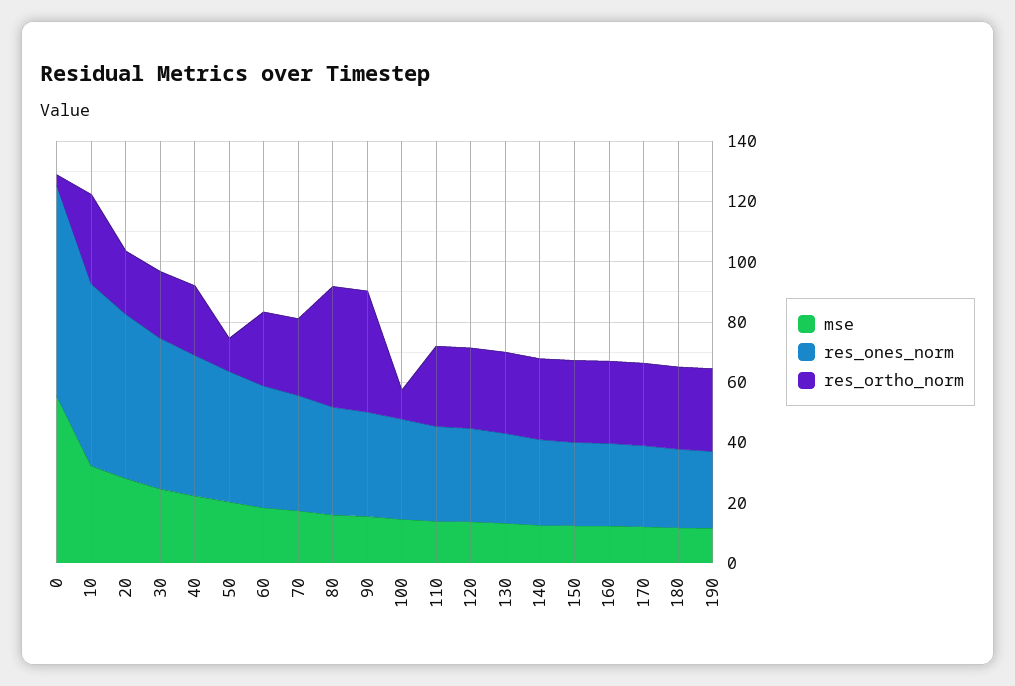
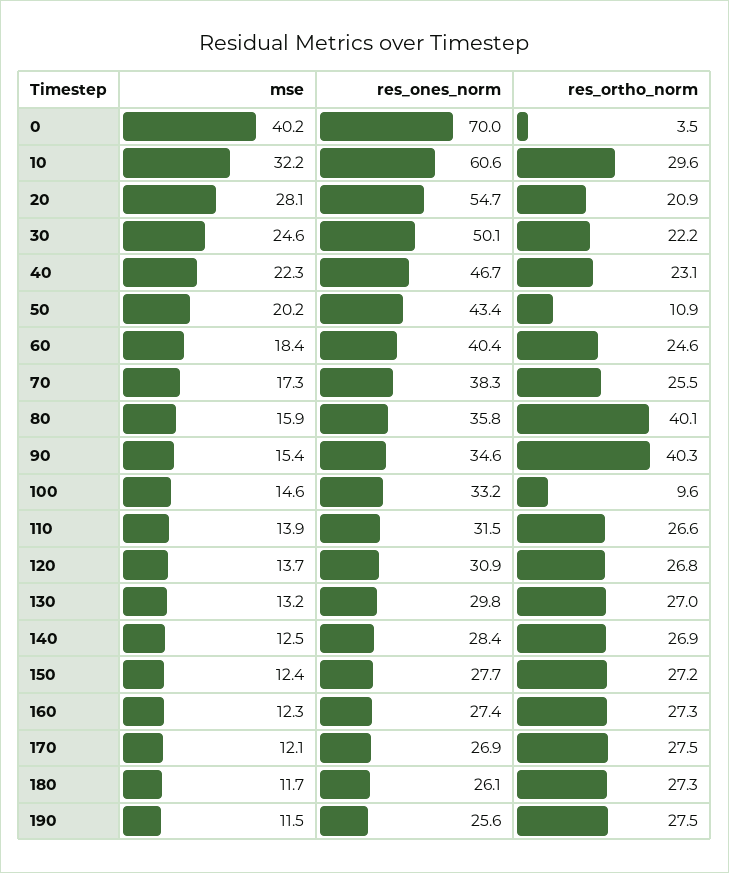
  {
    "mse": {
-     "0": 55,
+     "0": 40.2,
      "10": 32.2,
      "20": 28.1,
      "30": 24.6,
      "40": 22.3,
      "50": 20.2,
      "60": 18.4,
      "70": 17.3,
      "80": 15.9,
      "90": 15.4,
      "100": 14.6,
      "110": 13.9,
      "120": 13.7,
      "130": 13.2,
      "140": 12.5,
      "150": 12.4,
      "160": 12.3,
      "170": 12.1,
      "180": 11.7,
      "190": 11.5
    },
    "res_ones_norm": {
      "0": 70,
      "10": 60.6,
      "20": 54.7,
      "30": 50.1,
      "40": 46.7,
      "50": 43.4,
      "60": 40.4,
      "70": 38.3,
      "80": 35.8,
      "90": 34.6,
      "100": 33.2,
      "110": 31.5,
      "120": 30.9,
      "130": 29.8,
      "140": 28.4,
      "150": 27.7,
      "160": 27.4,
      "170": 26.9,
      "180": 26.1,
      "190": 25.6
    },
    "res_ortho_norm": {
      "0": 3.5,
      "10": 29.6,
      "20": 20.9,
      "30": 22.2,
      "40": 23.1,
      "50": 10.9,
      "60": 24.6,
      "70": 25.5,
      "80": 40.1,
      "90": 40.3,
      "100": 9.6,
      "110": 26.6,
      "120": 26.8,
      "130": 27,
      "140": 26.9,
      "150": 27.2,
      "160": 27.3,
      "170": 27.5,
      "180": 27.3,
      "190": 27.5
    }
  }

